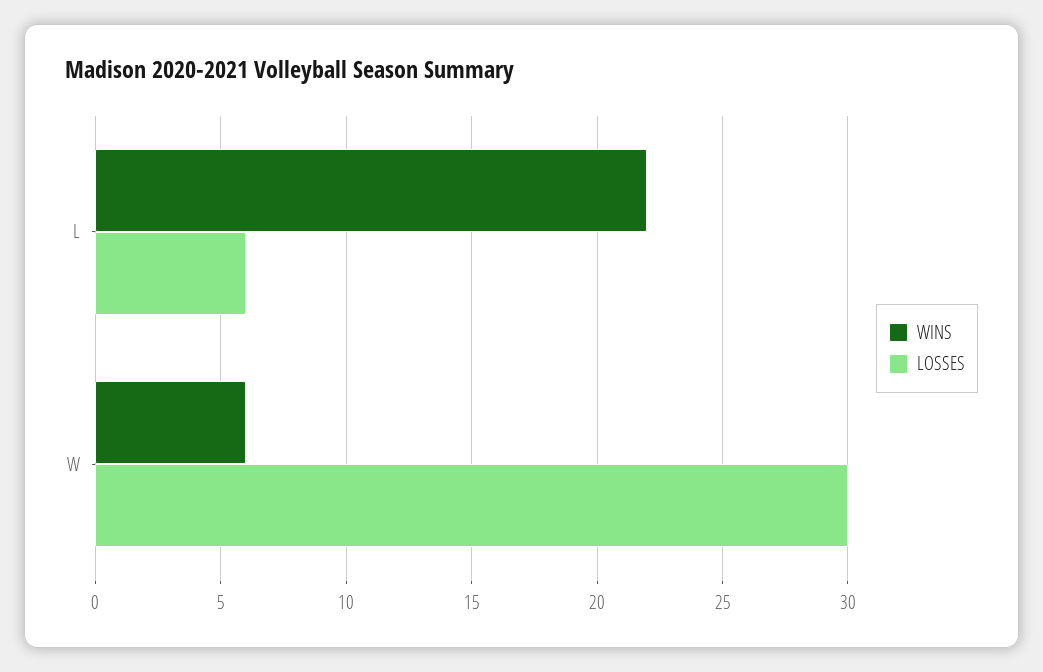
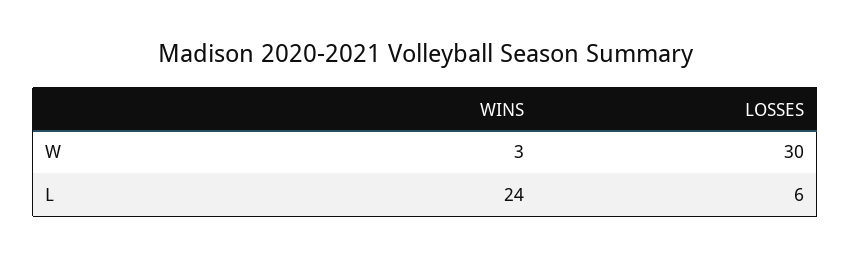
  {
    "WINS": {
-     "L": 22,
+     "L": 24,
-     "W": 6
+     "W": 3
    },
    "LOSSES": {
      "L": 6,
      "W": 30
    }
  }

